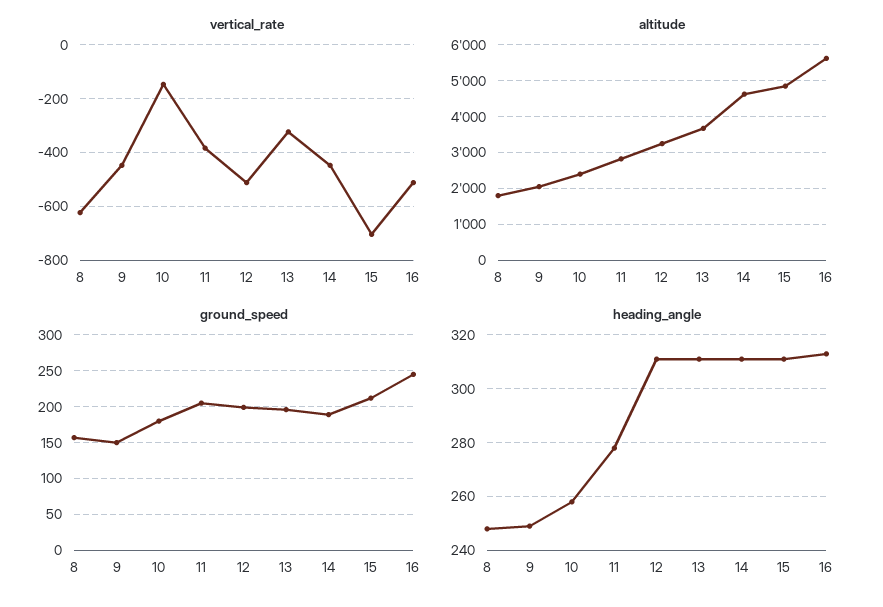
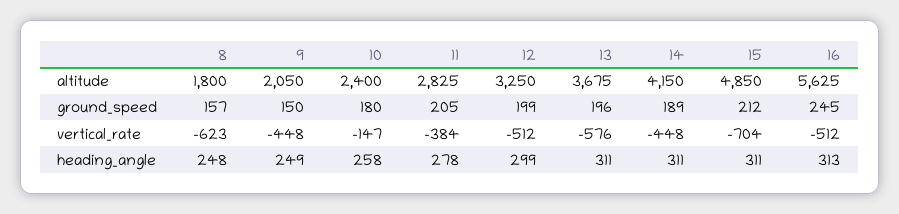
  {
    "vertical_rate": {
      "8": -623,
      "9": -448,
      "10": -147,
      "11": -384,
      "12": -512,
-     "13": -325,
+     "13": -576,
      "14": -448,
      "15": -704,
      "16": -512
    },
    "altitude": {
      "8": 1800,
      "9": 2050,
      "10": 2400,
      "11": 2825,
      "12": 3250,
      "13": 3675,
-     "14": 4600,
+     "14": 4150,
      "15": 4850,
      "16": 5625
    },
    "ground_speed": {
      "8": 157,
      "9": 150,
      "10": 180,
      "11": 205,
      "12": 199,
      "13": 196,
      "14": 189,
      "15": 212,
      "16": 245
    },
    "heading_angle": {
      "8": 248,
      "9": 249,
      "10": 258,
      "11": 278,
-     "12": 310,
+     "12": 299,
      "13": 311,
      "14": 311,
      "15": 311,
      "16": 313
    }
  }

